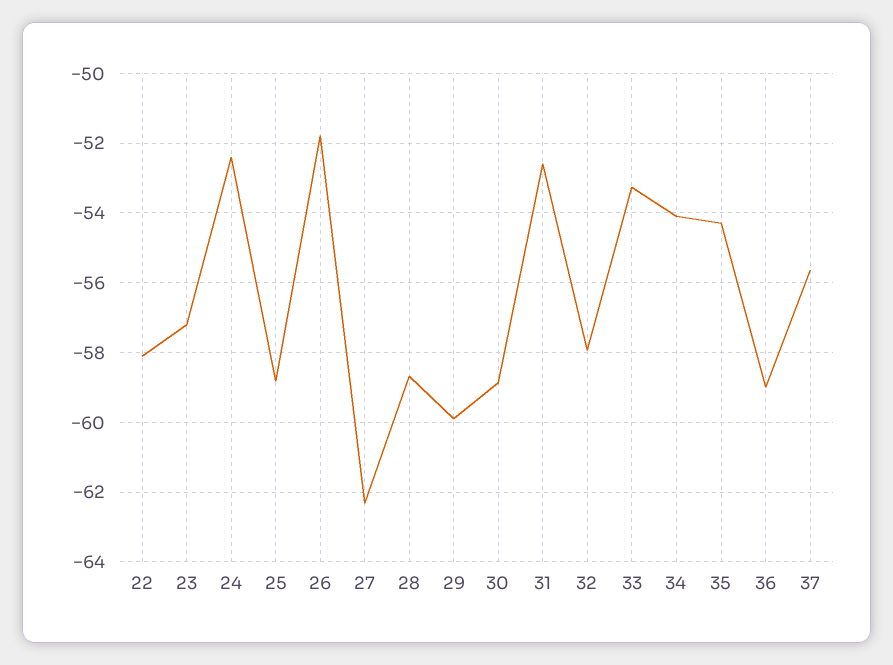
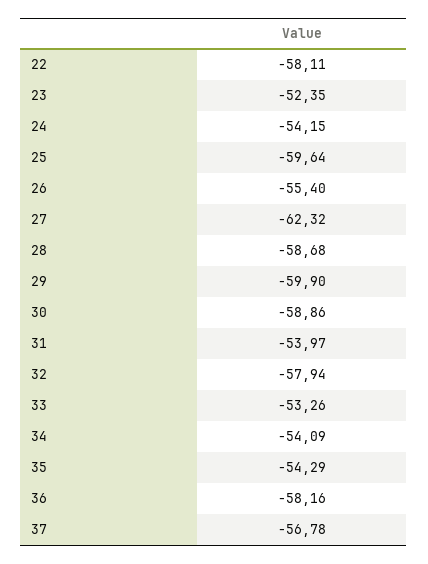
  {
    "22": -58.11,
-   "23": -57.2,
+   "23": -52.35,
-   "24": -52.4,
+   "24": -54.15,
-   "25": -58.8,
+   "25": -59.64,
-   "26": -51.8,
+   "26": -55.4,
    "27": -62.32,
    "28": -58.68,
    "29": -59.9,
    "30": -58.86,
-   "31": -52.6,
+   "31": -53.97,
    "32": -57.94,
    "33": -53.26,
    "34": -54.09,
    "35": -54.29,
-   "36": -59,
+   "36": -58.16,
-   "37": -55.6
+   "37": -56.78
  }

